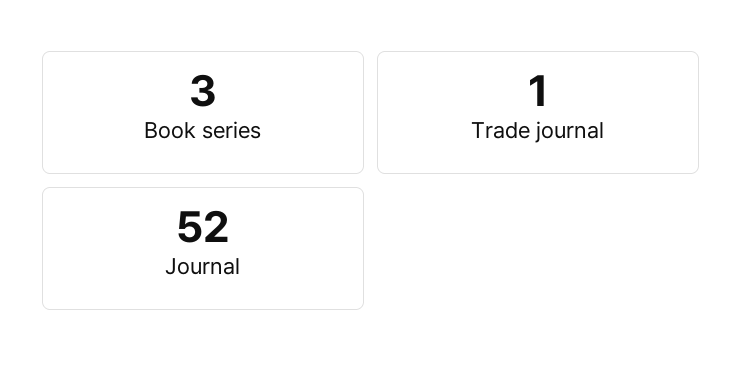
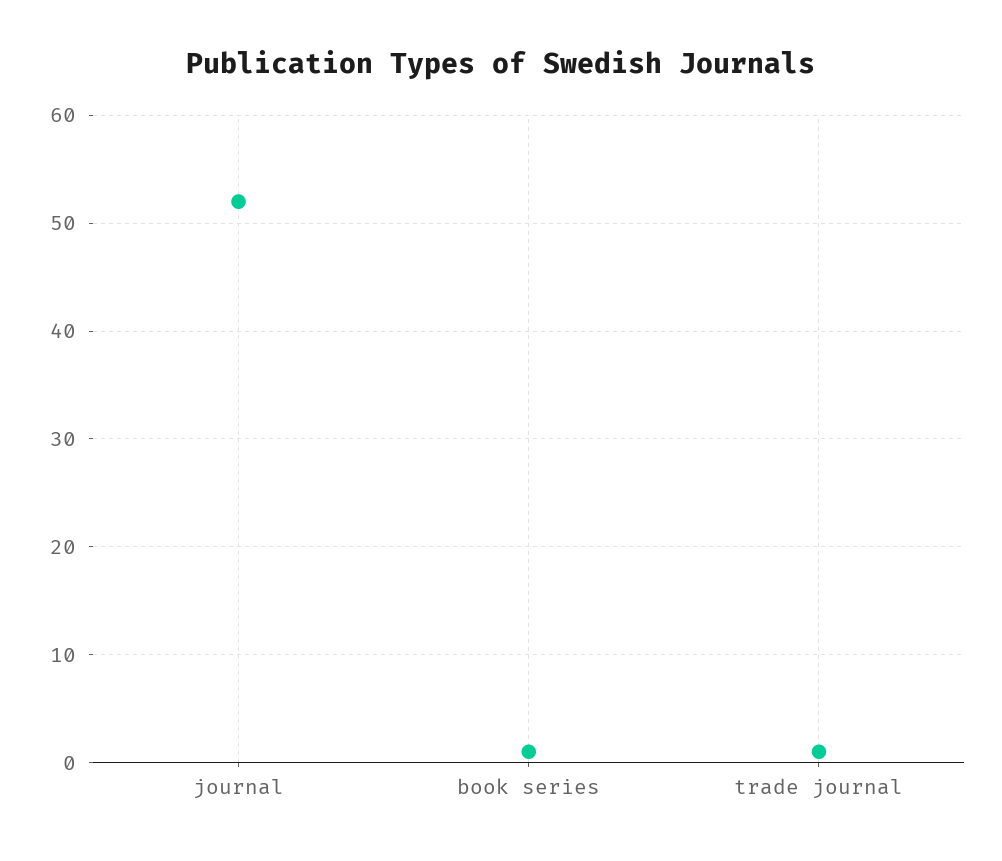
  {
-   "Book series": 3,
+   "Book series": 1,
    "Trade journal": 1,
    "Journal": 52
  }

